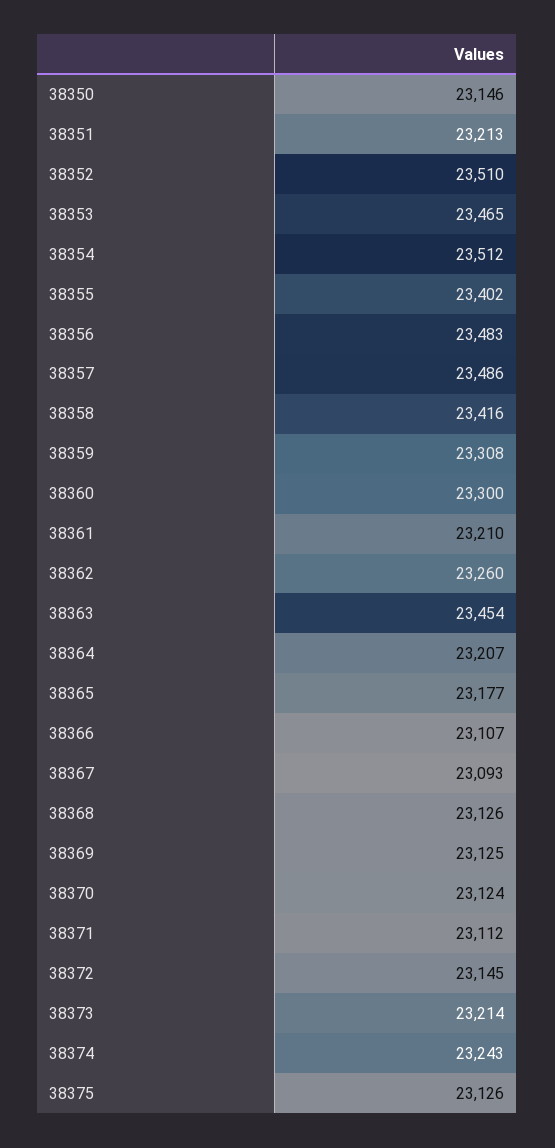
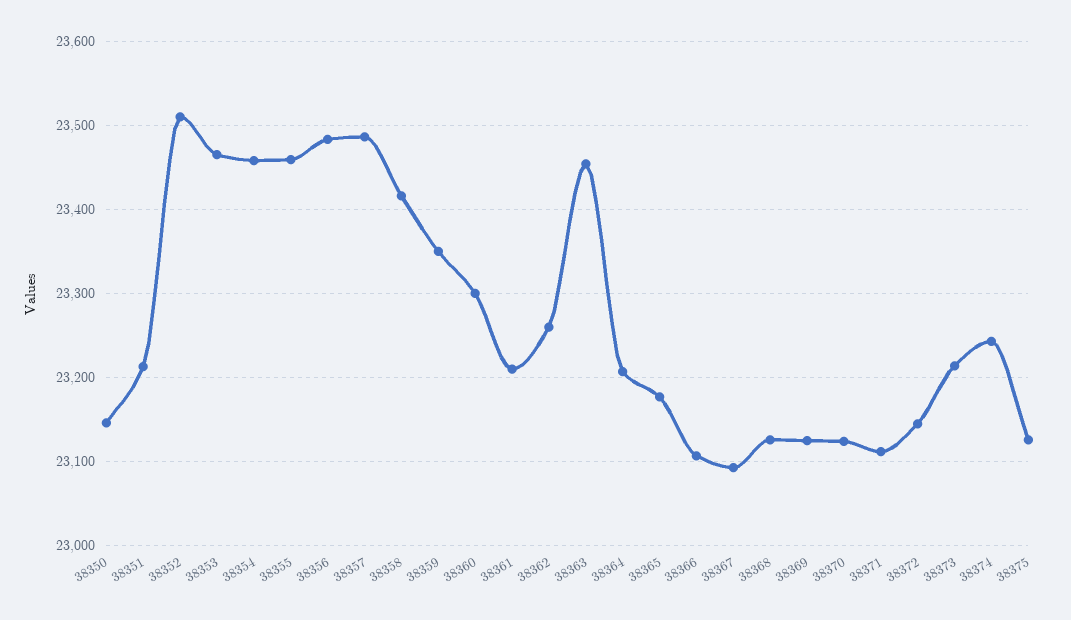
  {
    "38350": 23146,
    "38351": 23213,
    "38352": 23510,
    "38353": 23465,
-   "38354": 23512,
+   "38354": 23460,
-   "38355": 23402,
+   "38355": 23460,
    "38356": 23483,
    "38357": 23486,
    "38358": 23416,
-   "38359": 23308,
+   "38359": 23350,
    "38360": 23300,
    "38361": 23210,
    "38362": 23260,
    "38363": 23454,
    "38364": 23207,
    "38365": 23177,
    "38366": 23107,
    "38367": 23093,
    "38368": 23126,
    "38369": 23125,
    "38370": 23124,
    "38371": 23112,
    "38372": 23145,
    "38373": 23214,
    "38374": 23243,
    "38375": 23126
  }

